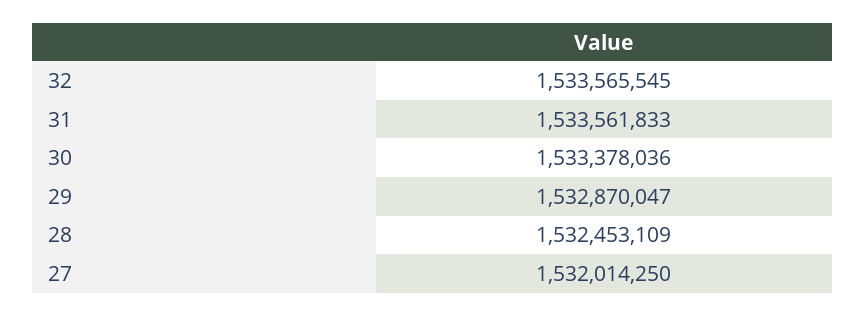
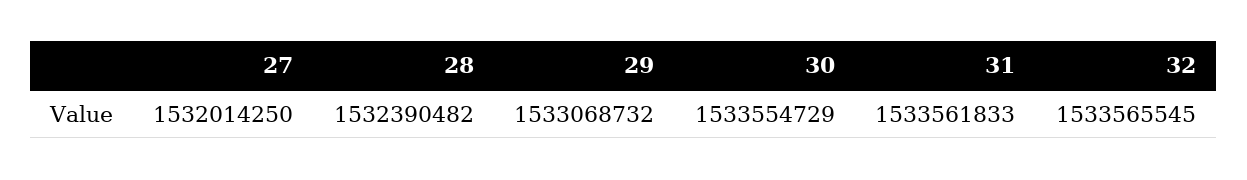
  {
    "32": 1533565545,
    "31": 1533561833,
-   "30": 1533378036,
+   "30": 1533554729,
-   "29": 1532870047,
+   "29": 1533068732,
-   "28": 1532453109,
+   "28": 1532390482,
    "27": 1532014250
  }

